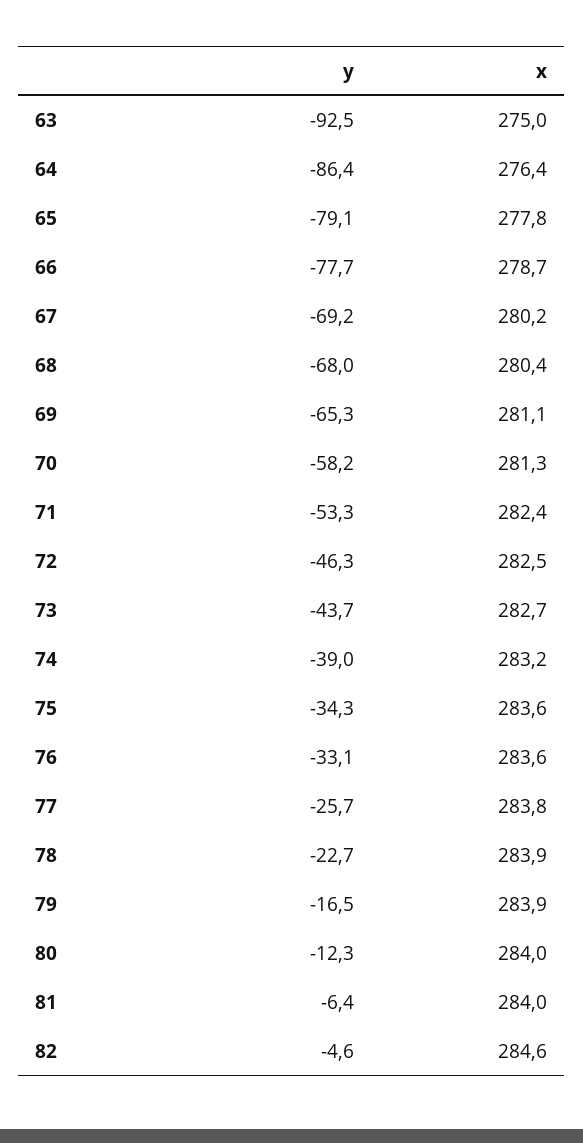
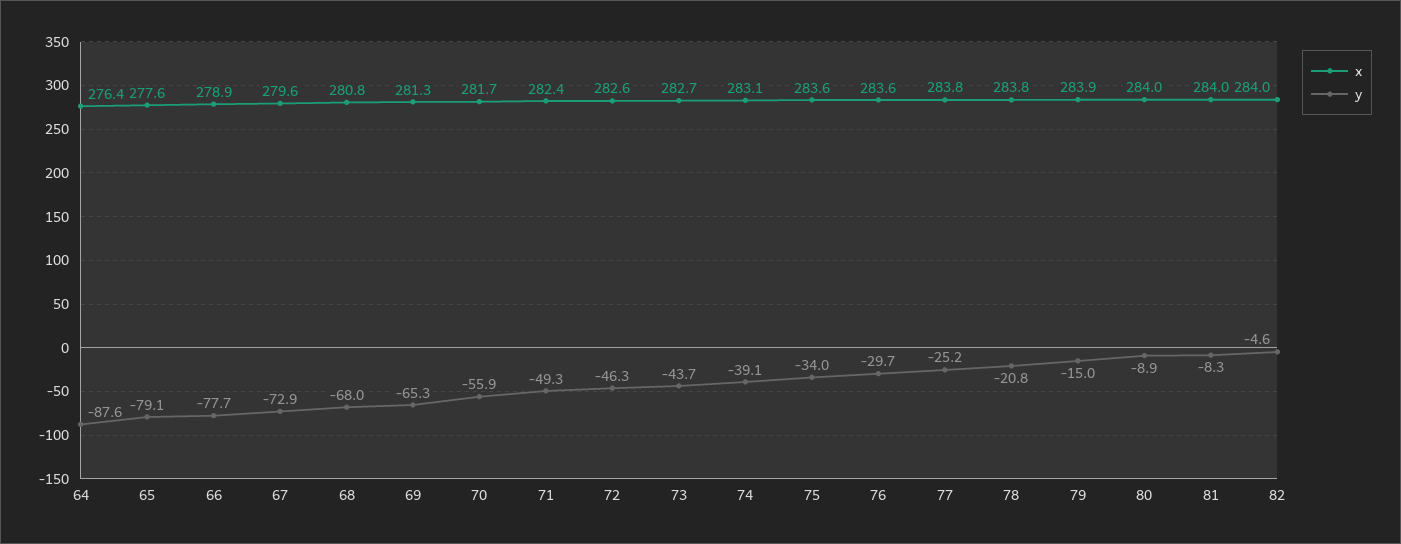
  {
    "y": {
-     "63": -92.5,
-     "64": -86.4,
+     "64": -87.6,
      "65": -79.1,
      "66": -77.7,
-     "67": -69.2,
+     "67": -72.9,
      "68": -68,
      "69": -65.3,
-     "70": -58.2,
+     "70": -55.9,
-     "71": -53.3,
+     "71": -49.3,
      "72": -46.3,
      "73": -43.7,
-     "74": -39,
+     "74": -39.1,
-     "75": -34.3,
+     "75": -34,
-     "76": -33.1,
+     "76": -29.7,
-     "77": -25.7,
+     "77": -25.2,
-     "78": -22.7,
+     "78": -20.8,
-     "79": -16.5,
+     "79": -15,
-     "80": -12.3,
+     "80": -8.9,
-     "81": -6.4,
+     "81": -8.3,
      "82": -4.6
    },
    "x": {
-     "63": 275,
      "64": 276.4,
-     "65": 277.8,
+     "65": 277.6,
-     "66": 278.7,
+     "66": 278.9,
-     "67": 280.2,
+     "67": 279.6,
-     "68": 280.4,
+     "68": 280.8,
-     "69": 281.1,
+     "69": 281.3,
-     "70": 281.3,
+     "70": 281.7,
      "71": 282.4,
-     "72": 282.5,
+     "72": 282.6,
      "73": 282.7,
-     "74": 283.2,
+     "74": 283.1,
      "75": 283.6,
      "76": 283.6,
      "77": 283.8,
-     "78": 283.9,
+     "78": 283.8,
      "79": 283.9,
      "80": 284,
      "81": 284,
-     "82": 284.6
+     "82": 284
    }
  }

